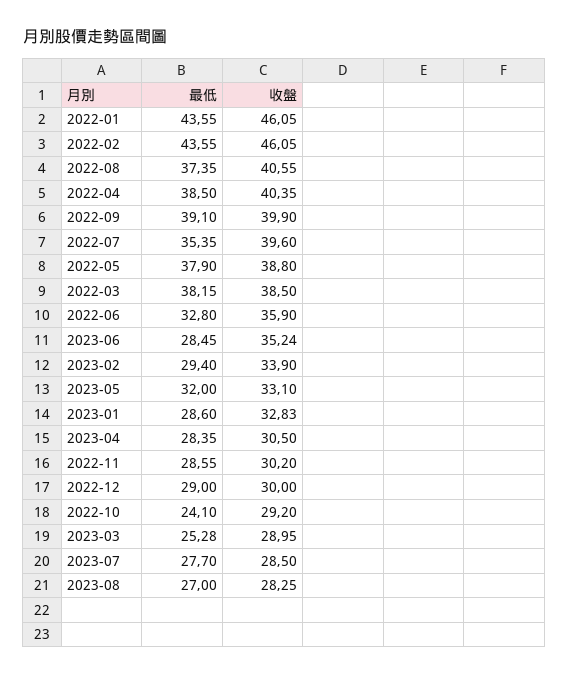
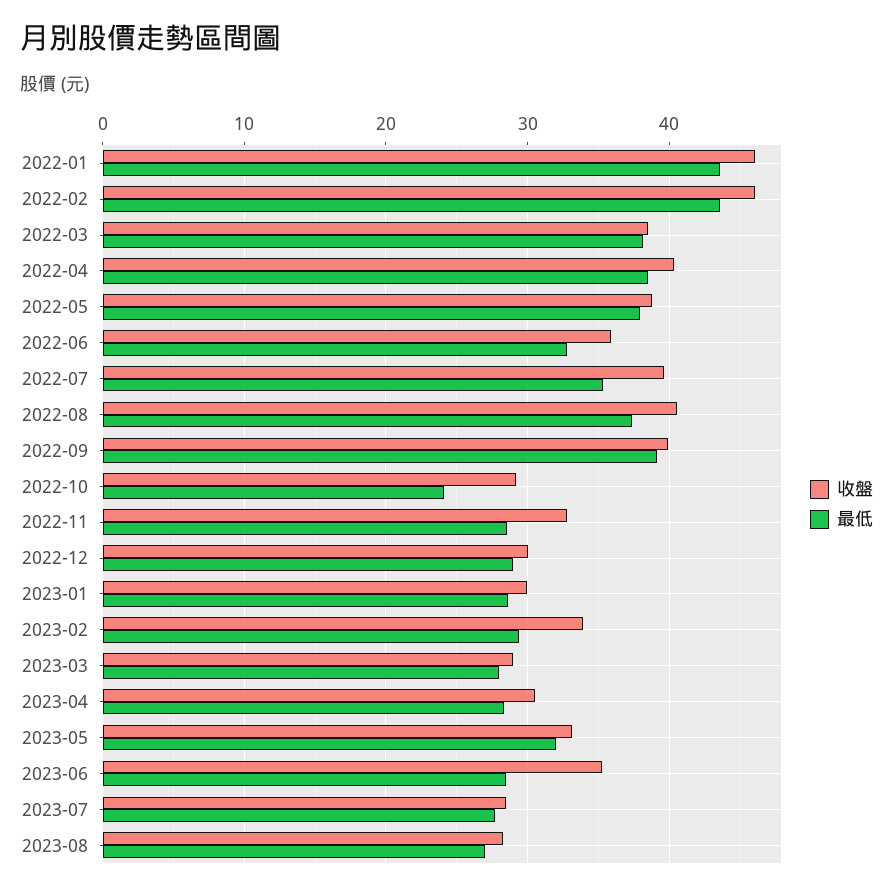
  {
    "最低": {
      "2022-01": 43.55,
      "2022-02": 43.55,
      "2022-08": 37.35,
      "2022-04": 38.5,
      "2022-09": 39.1,
      "2022-07": 35.35,
      "2022-05": 37.9,
      "2022-03": 38.15,
      "2022-06": 32.8,
      "2023-06": 28.45,
      "2023-02": 29.4,
      "2023-05": 32,
      "2023-01": 28.6,
      "2023-04": 28.35,
      "2022-11": 28.55,
      "2022-12": 29,
      "2022-10": 24.1,
-     "2023-03": 25.28,
+     "2023-03": 28,
      "2023-07": 27.7,
      "2023-08": 27
    },
    "收盤": {
      "2022-01": 46.05,
      "2022-02": 46.05,
      "2022-08": 40.55,
      "2022-04": 40.35,
      "2022-09": 39.9,
      "2022-07": 39.6,
      "2022-05": 38.8,
      "2022-03": 38.5,
      "2022-06": 35.9,
      "2023-06": 35.24,
      "2023-02": 33.9,
      "2023-05": 33.1,
-     "2023-01": 32.83,
+     "2023-01": 30,
      "2023-04": 30.5,
-     "2022-11": 30.2,
+     "2022-11": 33,
      "2022-12": 30,
      "2022-10": 29.2,
      "2023-03": 28.95,
      "2023-07": 28.5,
      "2023-08": 28.25
    }
  }

